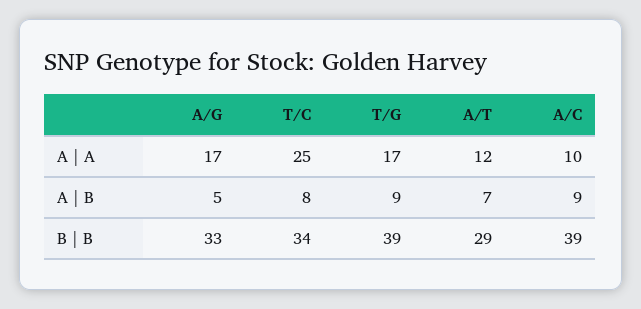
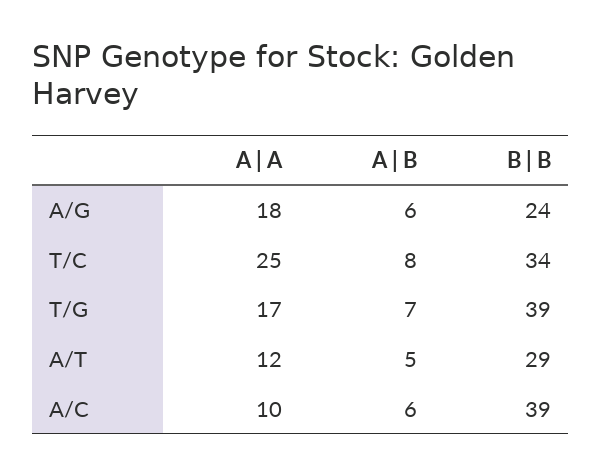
  {
    "A/G": {
-     "A | A": 17,
+     "A | A": 18,
-     "A | B": 5,
+     "A | B": 6,
-     "B | B": 33
+     "B | B": 24
    },
    "T/C": {
      "A | A": 25,
      "A | B": 8,
      "B | B": 34
    },
    "T/G": {
      "A | A": 17,
-     "A | B": 9,
+     "A | B": 7,
      "B | B": 39
    },
    "A/T": {
      "A | A": 12,
-     "A | B": 7,
+     "A | B": 5,
      "B | B": 29
    },
    "A/C": {
      "A | A": 10,
-     "A | B": 9,
+     "A | B": 6,
      "B | B": 39
    }
  }

